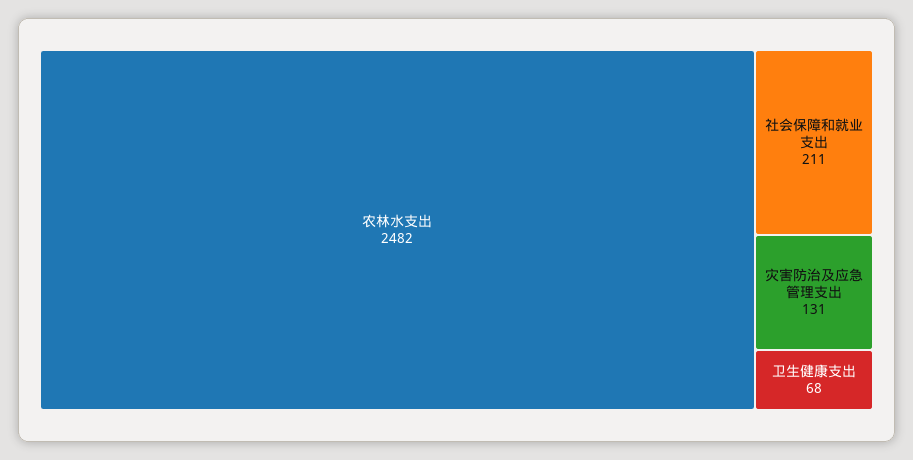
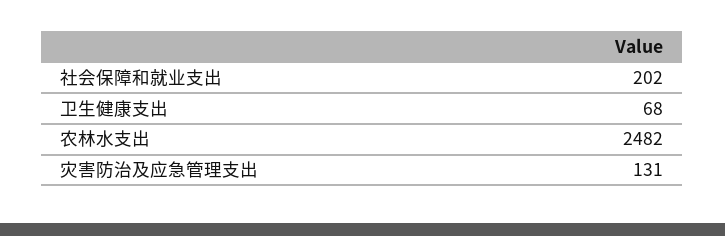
  {
    "农林水支出": 2482,
-   "社会保障和就业支出": 211,
+   "社会保障和就业支出": 202,
    "灾害防治及应急管理支出": 131,
    "卫生健康支出": 68
  }

